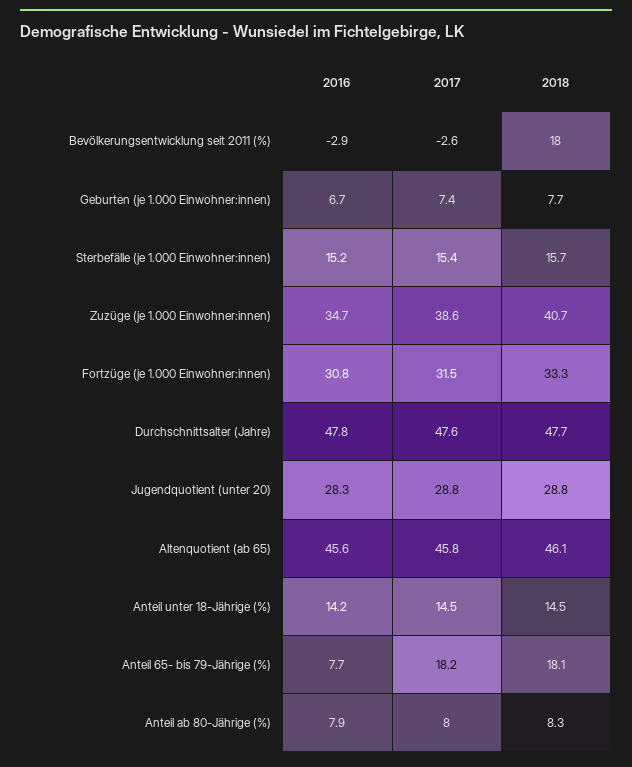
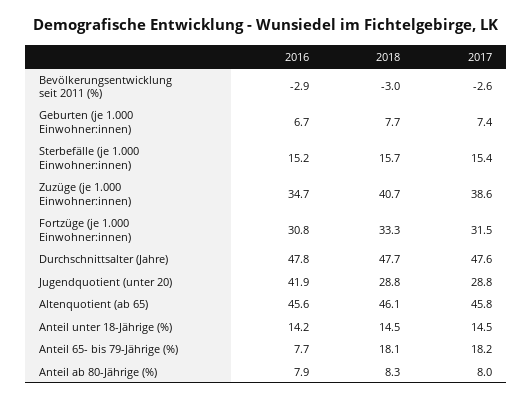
  {
    "2016": {
      "Bevölkerungsentwicklung seit 2011 (%)": -2.9,
      "Geburten (je 1.000 Einwohner:innen)": 6.7,
      "Sterbefälle (je 1.000 Einwohner:innen)": 15.2,
      "Zuzüge (je 1.000 Einwohner:innen)": 34.7,
      "Fortzüge (je 1.000 Einwohner:innen)": 30.8,
      "Durchschnittsalter (Jahre)": 47.8,
-     "Jugendquotient (unter 20)": 28.3,
+     "Jugendquotient (unter 20)": 41.9,
      "Altenquotient (ab 65)": 45.6,
      "Anteil unter 18-Jährige (%)": 14.2,
      "Anteil 65- bis 79-Jährige (%)": 7.7,
      "Anteil ab 80-Jährige (%)": 7.9
    },
    "2017": {
      "Bevölkerungsentwicklung seit 2011 (%)": -2.6,
      "Geburten (je 1.000 Einwohner:innen)": 7.4,
      "Sterbefälle (je 1.000 Einwohner:innen)": 15.4,
      "Zuzüge (je 1.000 Einwohner:innen)": 38.6,
      "Fortzüge (je 1.000 Einwohner:innen)": 31.5,
      "Durchschnittsalter (Jahre)": 47.6,
      "Jugendquotient (unter 20)": 28.8,
      "Altenquotient (ab 65)": 45.8,
      "Anteil unter 18-Jährige (%)": 14.5,
      "Anteil 65- bis 79-Jährige (%)": 18.2,
      "Anteil ab 80-Jährige (%)": 8
    },
    "2018": {
-     "Bevölkerungsentwicklung seit 2011 (%)": 18,
+     "Bevölkerungsentwicklung seit 2011 (%)": -3,
      "Geburten (je 1.000 Einwohner:innen)": 7.7,
      "Sterbefälle (je 1.000 Einwohner:innen)": 15.7,
      "Zuzüge (je 1.000 Einwohner:innen)": 40.7,
      "Fortzüge (je 1.000 Einwohner:innen)": 33.3,
      "Durchschnittsalter (Jahre)": 47.7,
      "Jugendquotient (unter 20)": 28.8,
      "Altenquotient (ab 65)": 46.1,
      "Anteil unter 18-Jährige (%)": 14.5,
      "Anteil 65- bis 79-Jährige (%)": 18.1,
      "Anteil ab 80-Jährige (%)": 8.3
    }
  }

